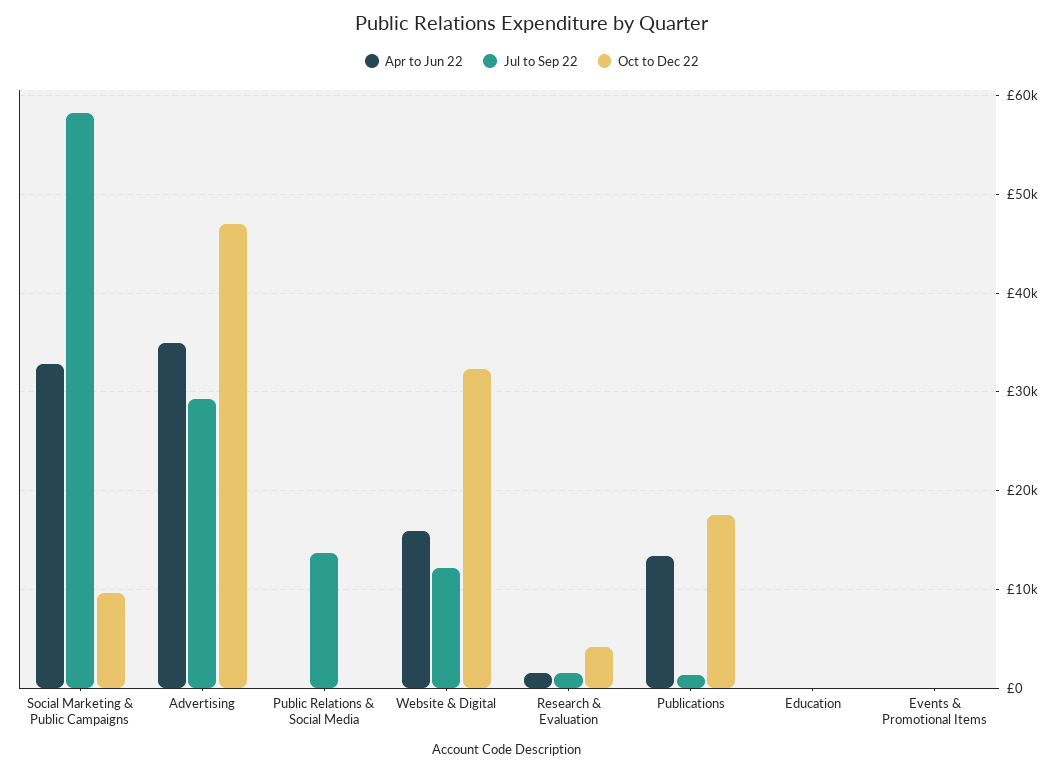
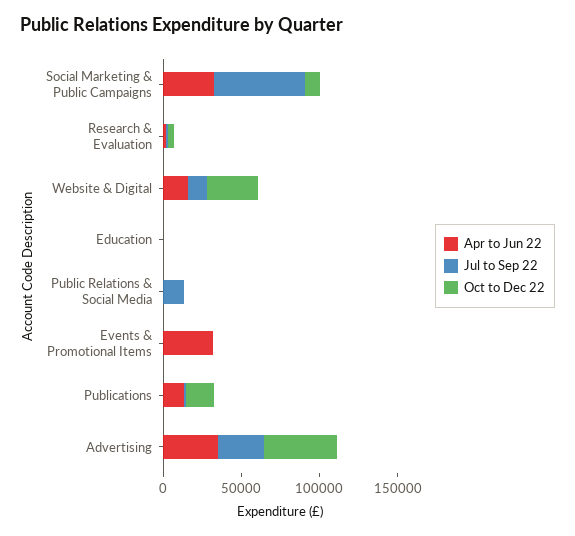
  {
    "Apr to Jun 22": {
      "Social Marketing & Public Campaigns": 33000,
      "Advertising": 35000,
      "Public Relations & Social Media": 0,
      "Website & Digital": 16000,
      "Research & Evaluation": 2000,
      "Publications": 13000,
      "Education": 0,
-     "Events & Promotional Items": 0
+     "Events & Promotional Items": 30000
    },
    "Jul to Sep 22": {
      "Social Marketing & Public Campaigns": 58000,
      "Advertising": 29000,
      "Public Relations & Social Media": 14000,
      "Website & Digital": 12000,
      "Research & Evaluation": 2000,
      "Publications": 1000,
      "Education": 0,
      "Events & Promotional Items": 0
    },
    "Oct to Dec 22": {
      "Social Marketing & Public Campaigns": 10000,
      "Advertising": 47000,
      "Public Relations & Social Media": 0,
      "Website & Digital": 32000,
      "Research & Evaluation": 4000,
      "Publications": 18000,
      "Education": 0,
      "Events & Promotional Items": 0
    }
  }

